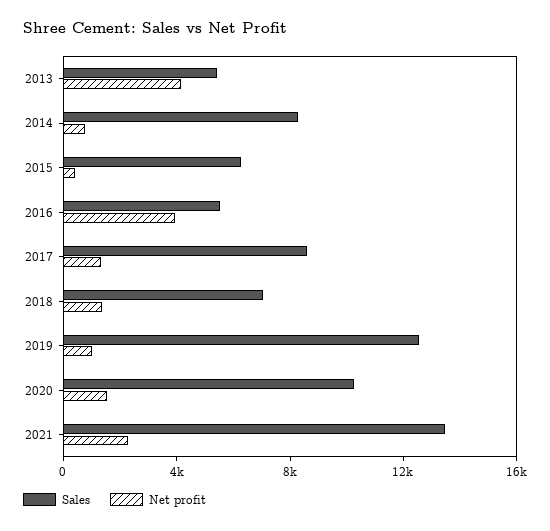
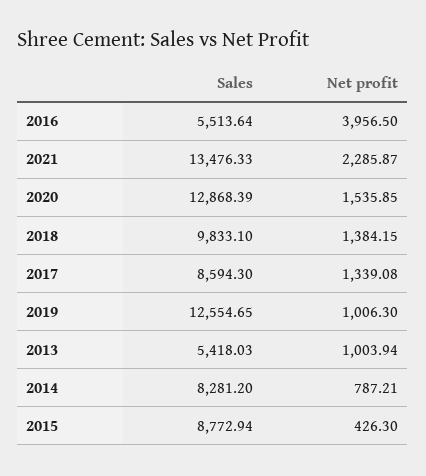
  {
    "Sales": {
      "2013": 5418.03,
      "2014": 8281.2,
-     "2015": 6000,
+     "2015": 8772.94,
      "2016": 5513.64,
      "2017": 8594.3,
-     "2018": 7000,
+     "2018": 9833.1,
      "2019": 12554.65,
-     "2020": 10000,
+     "2020": 12868.39,
      "2021": 13476.33
    },
    "Net profit": {
-     "2013": 4000,
+     "2013": 1003.94,
      "2014": 787.21,
      "2015": 426.3,
      "2016": 3956.5,
      "2017": 1339.08,
      "2018": 1384.15,
      "2019": 1006.3,
      "2020": 1535.85,
      "2021": 2285.87
    }
  }

